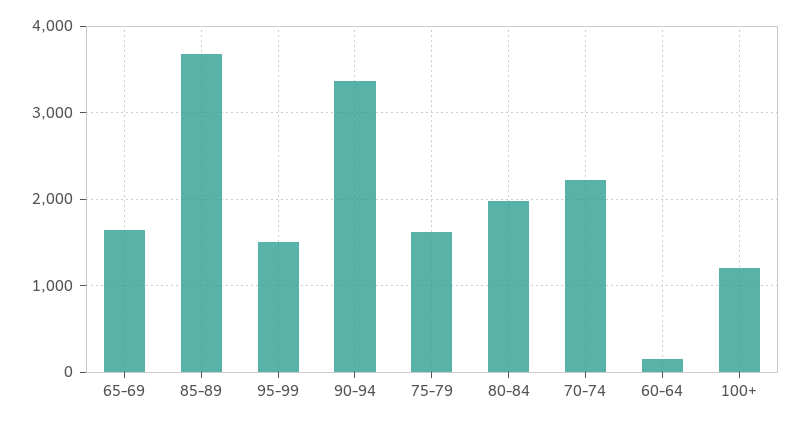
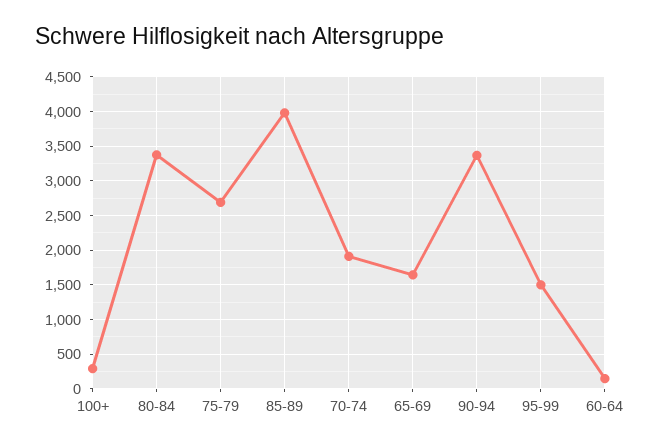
  {
    "65-69": 1600,
-   "85-89": 3700,
+   "85-89": 4000,
    "95-99": 1500,
    "90-94": 3400,
-   "75-79": 1600,
+   "75-79": 2700,
-   "80-84": 2000,
+   "80-84": 3400,
-   "70-74": 2200,
+   "70-74": 1900,
    "60-64": 100,
-   "100+": 1200
+   "100+": 300
  }

